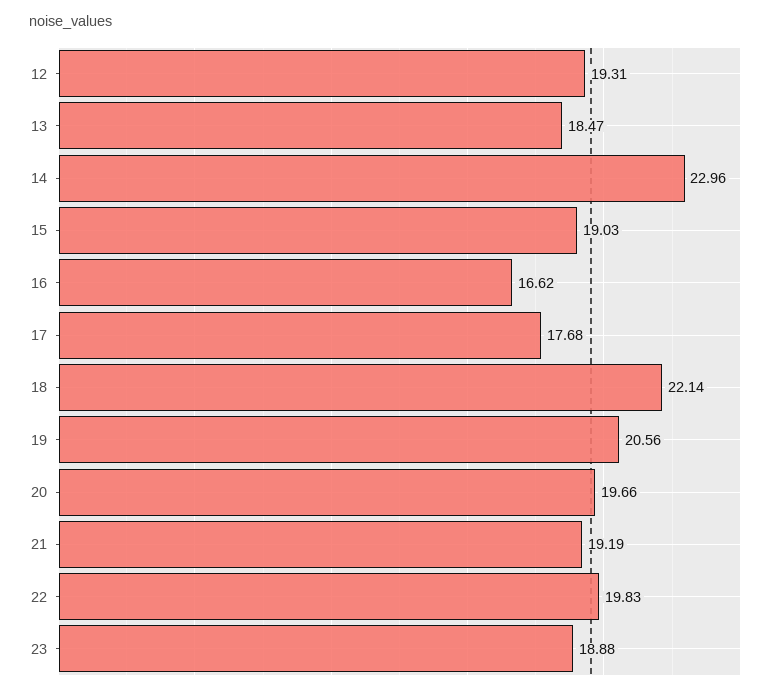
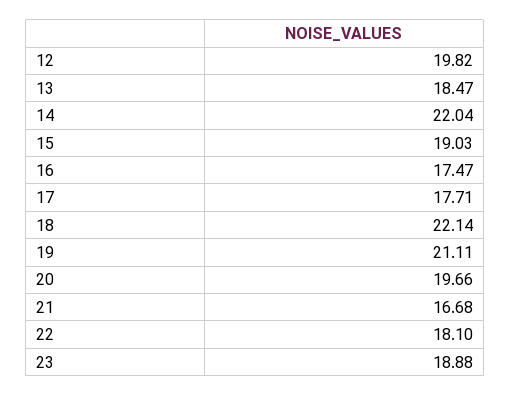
  {
-   "12": 19.31,
+   "12": 19.82,
    "13": 18.47,
-   "14": 22.96,
+   "14": 22.04,
    "15": 19.03,
-   "16": 16.62,
+   "16": 17.47,
-   "17": 17.68,
+   "17": 17.71,
    "18": 22.14,
-   "19": 20.56,
+   "19": 21.11,
    "20": 19.66,
-   "21": 19.19,
+   "21": 16.68,
-   "22": 19.83,
+   "22": 18.1,
    "23": 18.88
  }

